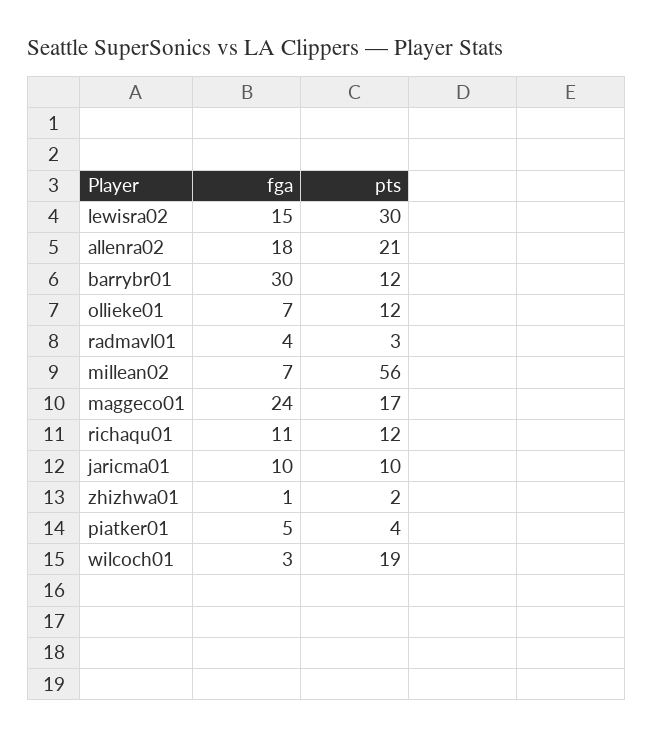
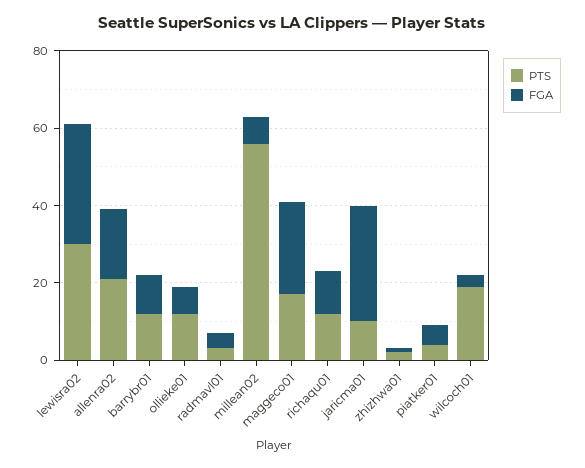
  {
    "fga": {
-     "lewisra02": 15,
+     "lewisra02": 30,
      "allenra02": 18,
-     "barrybr01": 30,
+     "barrybr01": 10,
      "ollieke01": 7,
      "radmavl01": 4,
      "millean02": 7,
      "maggeco01": 24,
      "richaqu01": 11,
-     "jaricma01": 10,
+     "jaricma01": 30,
      "zhizhwa01": 1,
      "piatker01": 5,
      "wilcoch01": 3
    },
    "pts": {
      "lewisra02": 30,
      "allenra02": 21,
      "barrybr01": 12,
      "ollieke01": 12,
      "radmavl01": 3,
      "millean02": 56,
      "maggeco01": 17,
      "richaqu01": 12,
      "jaricma01": 10,
      "zhizhwa01": 2,
      "piatker01": 4,
      "wilcoch01": 19
    }
  }

